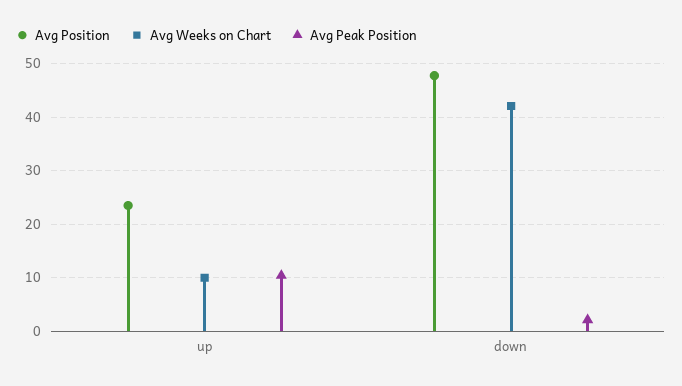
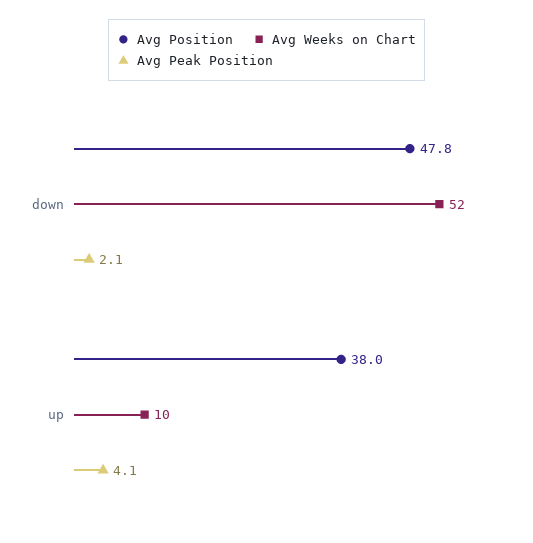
  {
    "Avg Position": {
-     "up": 24,
+     "up": 38,
      "down": 47.8
    },
    "Avg Weeks on Chart": {
      "up": 10,
-     "down": 42
+     "down": 52
    },
    "Avg Peak Position": {
-     "up": 10,
+     "up": 4.1,
      "down": 2.1
    }
  }

